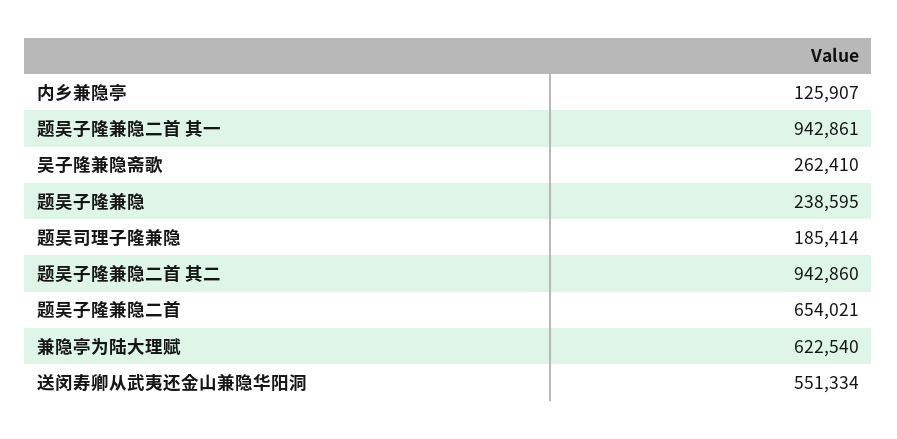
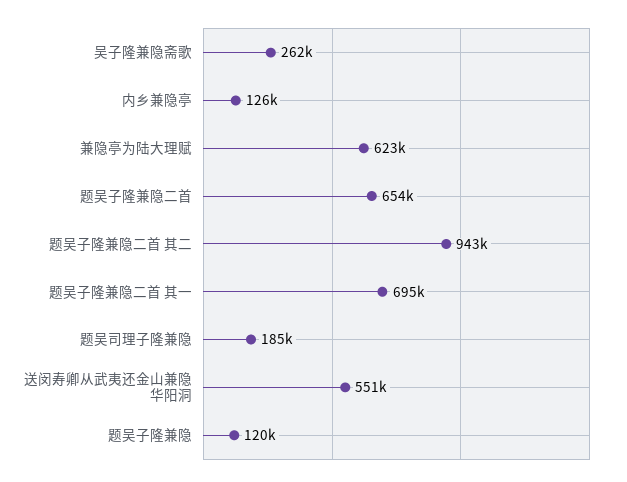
  {
    "内乡兼隐亭": 125907,
-   "题吴子隆兼隐二首 其一": 942861,
+   "题吴子隆兼隐二首 其一": 695000,
    "吴子隆兼隐斋歌": 262410,
-   "题吴子隆兼隐": 238595,
+   "题吴子隆兼隐": 120000,
    "题吴司理子隆兼隐": 185414,
    "题吴子隆兼隐二首 其二": 942860,
    "题吴子隆兼隐二首": 654021,
    "兼隐亭为陆大理赋": 622540,
    "送闵寿卿从武夷还金山兼隐华阳洞": 551334
  }

